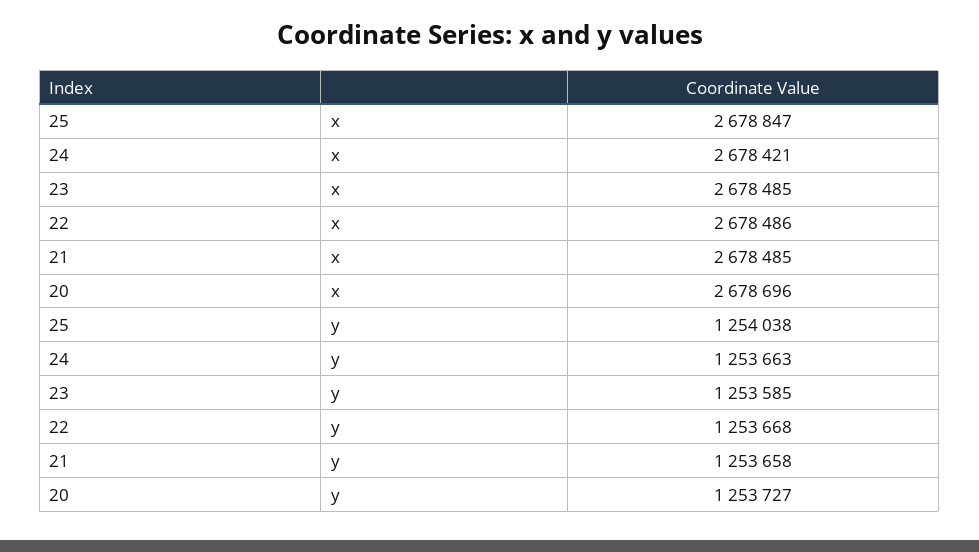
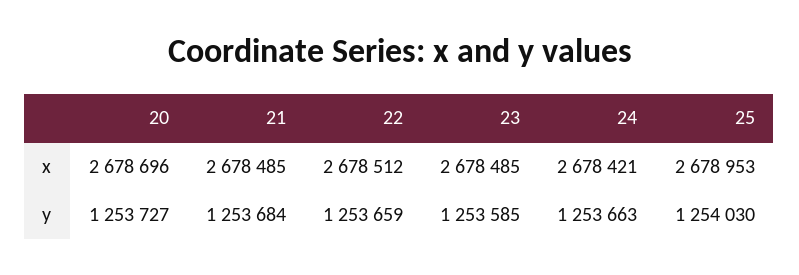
  {
    "25": {
-     "x": 2678847,
+     "x": 2678953,
-     "y": 1254038
+     "y": 1254030
    },
    "24": {
      "x": 2678421,
      "y": 1253663
    },
    "23": {
      "x": 2678485,
      "y": 1253585
    },
    "22": {
-     "x": 2678486,
+     "x": 2678512,
-     "y": 1253668
+     "y": 1253659
    },
    "21": {
      "x": 2678485,
-     "y": 1253658
+     "y": 1253684
    },
    "20": {
      "x": 2678696,
      "y": 1253727
    }
  }

